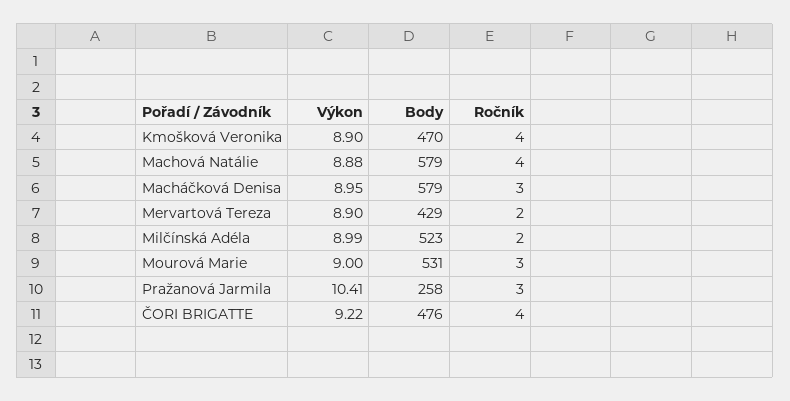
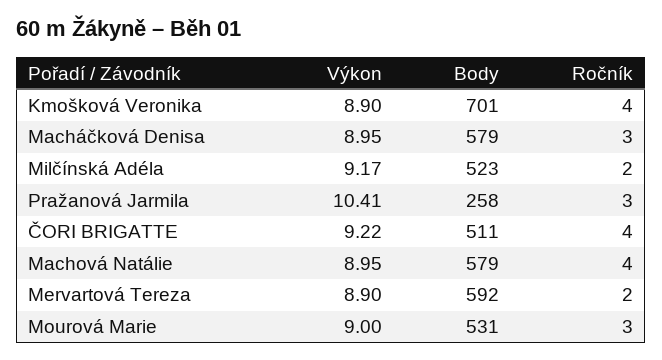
  {
    "Výkon": {
      "Kmošková Veronika": 8.9,
-     "Machová Natálie": 8.88,
+     "Machová Natálie": 8.95,
      "Macháčková Denisa": 8.95,
      "Mervartová Tereza": 8.9,
-     "Milčínská Adéla": 8.99,
+     "Milčínská Adéla": 9.17,
      "Mourová Marie": 9,
      "Pražanová Jarmila": 10.41,
      "ČORI BRIGATTE": 9.22
    },
    "Body": {
-     "Kmošková Veronika": 470,
+     "Kmošková Veronika": 701,
      "Machová Natálie": 579,
      "Macháčková Denisa": 579,
-     "Mervartová Tereza": 429,
+     "Mervartová Tereza": 592,
      "Milčínská Adéla": 523,
      "Mourová Marie": 531,
      "Pražanová Jarmila": 258,
-     "ČORI BRIGATTE": 476
+     "ČORI BRIGATTE": 511
    },
    "Ročník": {
      "Kmošková Veronika": 4,
      "Machová Natálie": 4,
      "Macháčková Denisa": 3,
      "Mervartová Tereza": 2,
      "Milčínská Adéla": 2,
      "Mourová Marie": 3,
      "Pražanová Jarmila": 3,
      "ČORI BRIGATTE": 4
    }
  }

